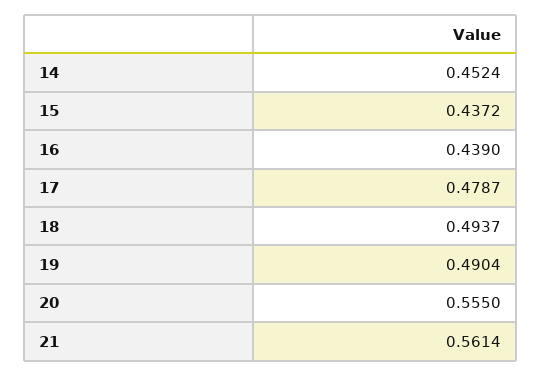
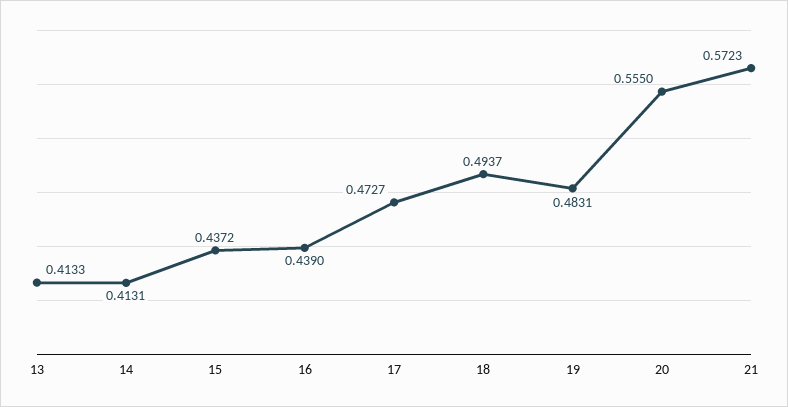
  {
-   "14": 0.4524,
+   "14": 0.4131,
    "15": 0.4372,
    "16": 0.439,
-   "17": 0.4787,
+   "17": 0.4727,
    "18": 0.4937,
-   "19": 0.4904,
+   "19": 0.4831,
    "20": 0.555,
-   "21": 0.5614
+   "21": 0.5723,
+   "13": 0.4133
  }

